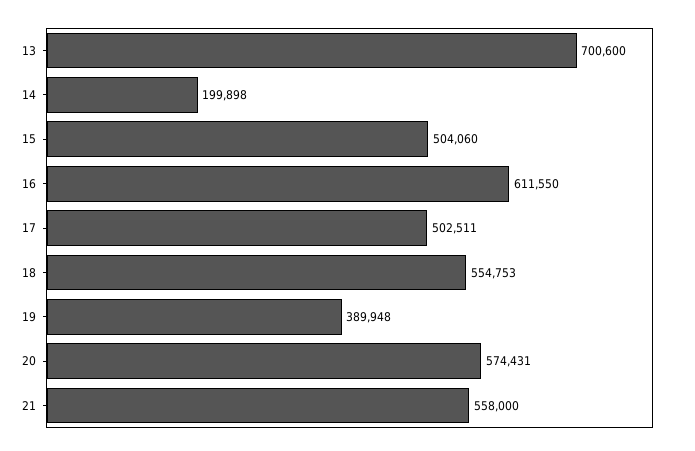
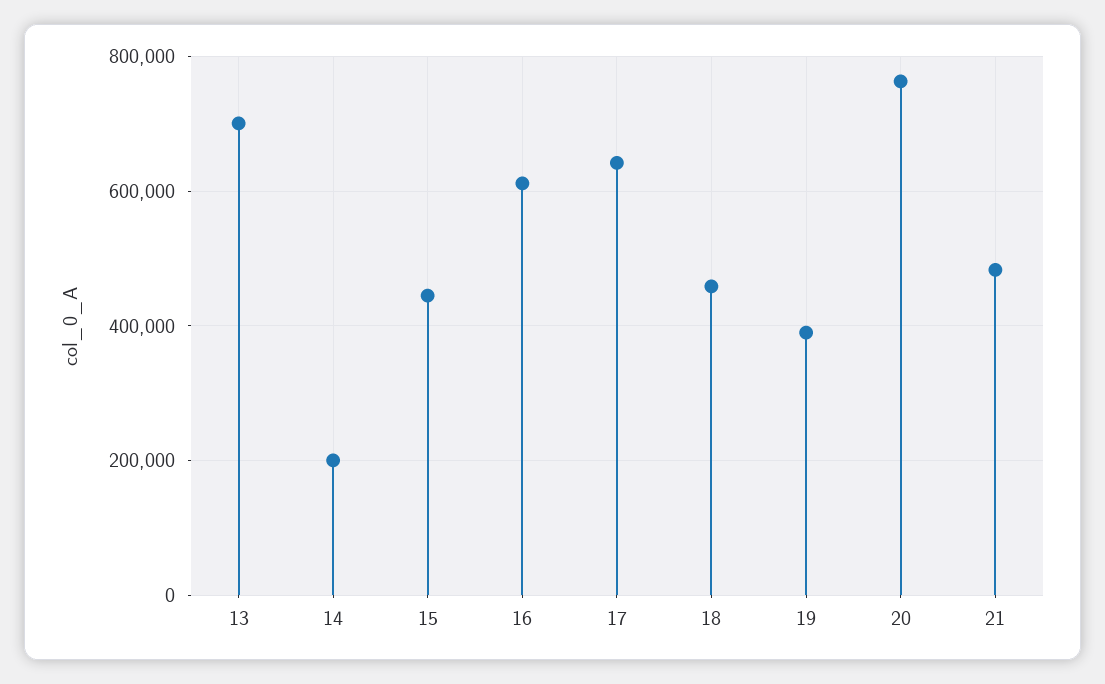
  {
    "13": 700600,
    "14": 199898,
-   "15": 504060,
+   "15": 440000,
    "16": 611550,
-   "17": 502511,
+   "17": 640000,
-   "18": 554753,
+   "18": 460000,
    "19": 389948,
-   "20": 574431,
+   "20": 760000,
-   "21": 558000
+   "21": 480000
  }

